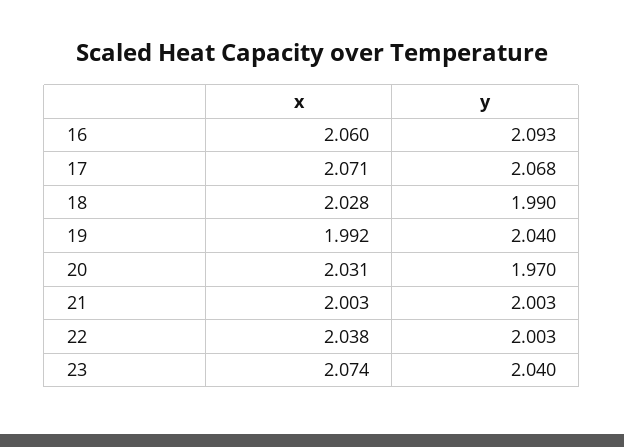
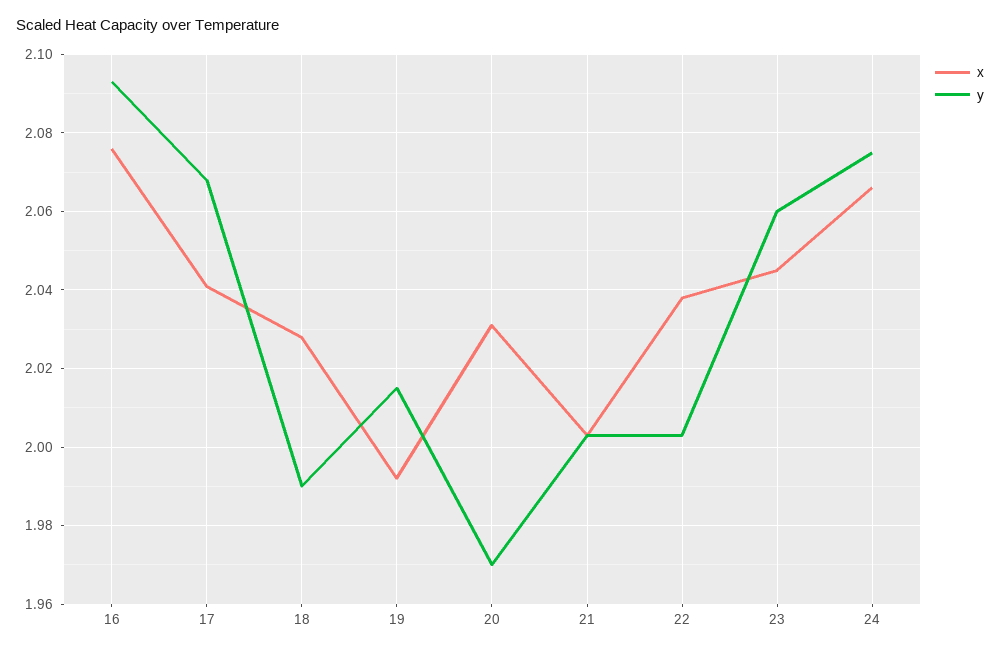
  {
    "x": {
-     "16": 2.06,
+     "16": 2.075,
-     "17": 2.071,
+     "17": 2.04,
      "18": 2.028,
      "19": 1.992,
      "20": 2.031,
      "21": 2.003,
      "22": 2.038,
-     "23": 2.074
+     "23": 2.045,
+     "24": 2.065
    },
    "y": {
      "16": 2.093,
      "17": 2.068,
      "18": 1.99,
-     "19": 2.04,
+     "19": 2.015,
      "20": 1.97,
      "21": 2.003,
      "22": 2.003,
-     "23": 2.04
+     "23": 2.06,
+     "24": 2.075
    }
  }

